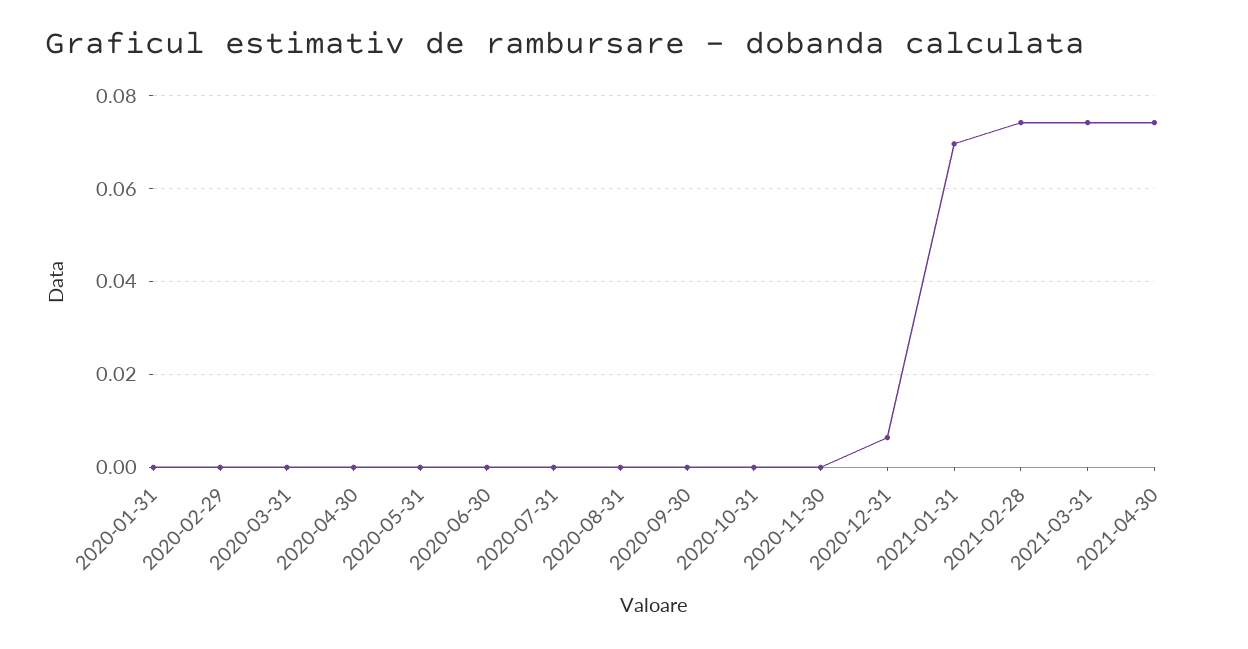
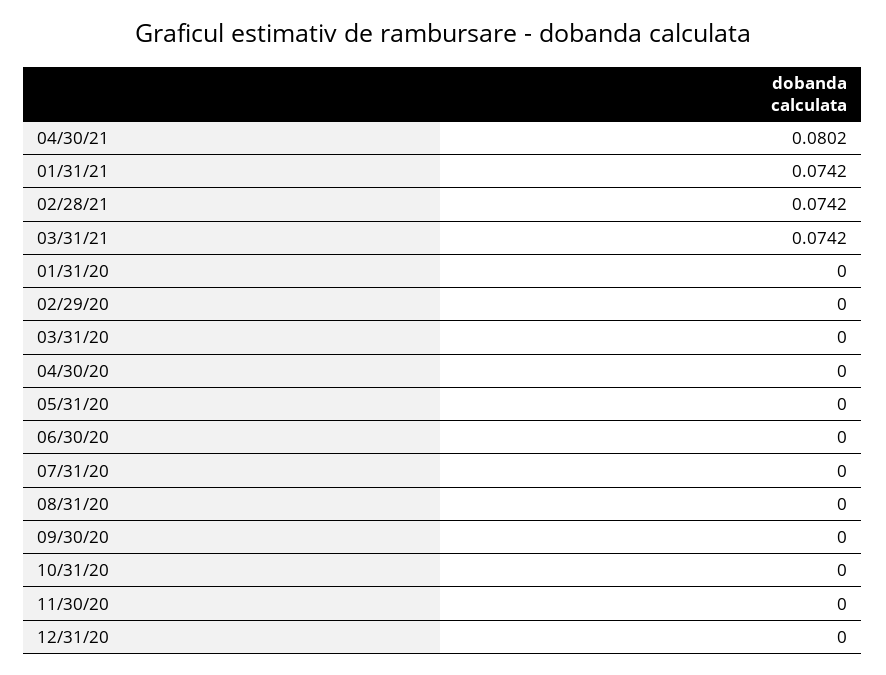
  {
    "2020-01-31": 0,
    "2020-02-29": 0,
    "2020-03-31": 0,
    "2020-04-30": 0,
    "2020-05-31": 0,
    "2020-06-30": 0,
    "2020-07-31": 0,
    "2020-08-31": 0,
    "2020-09-30": 0,
    "2020-10-31": 0,
    "2020-11-30": 0,
-   "2020-12-31": 0.006,
+   "2020-12-31": 0,
-   "2021-01-31": 0.07,
+   "2021-01-31": 0.0742,
    "2021-02-28": 0.0742,
    "2021-03-31": 0.0742,
-   "2021-04-30": 0.074
+   "2021-04-30": 0.0802
  }

